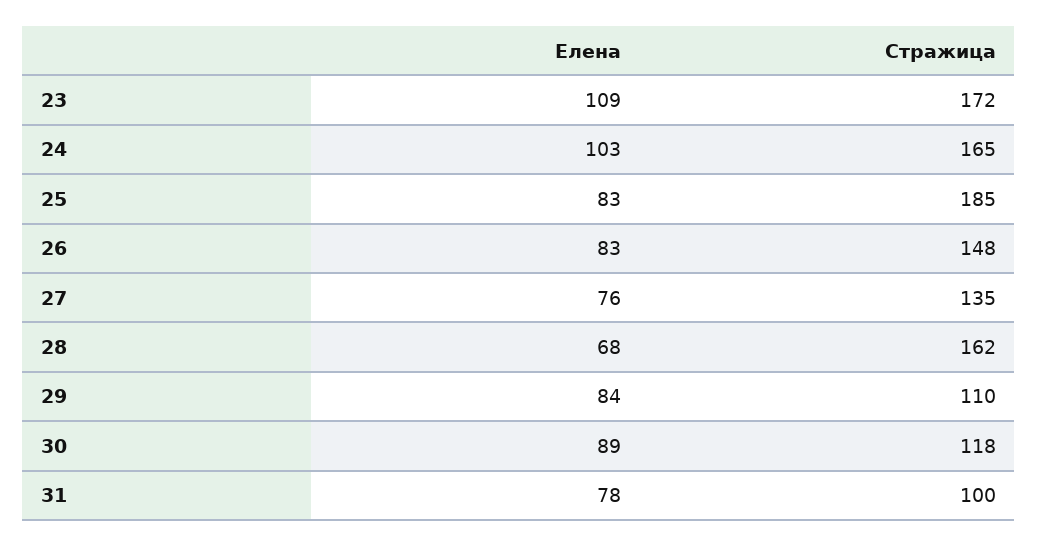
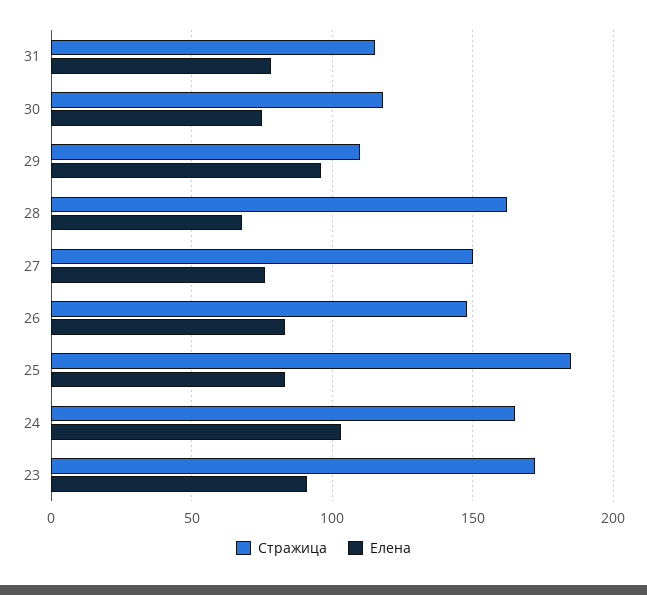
  {
    "Елена": {
-     "23": 109,
+     "23": 90,
      "24": 103,
      "25": 83,
      "26": 83,
      "27": 76,
      "28": 68,
-     "29": 84,
+     "29": 95,
-     "30": 89,
+     "30": 75,
      "31": 78
    },
    "Стражица": {
      "23": 172,
      "24": 165,
      "25": 185,
      "26": 148,
-     "27": 135,
+     "27": 150,
      "28": 162,
      "29": 110,
      "30": 118,
-     "31": 100
+     "31": 115
    }
  }

